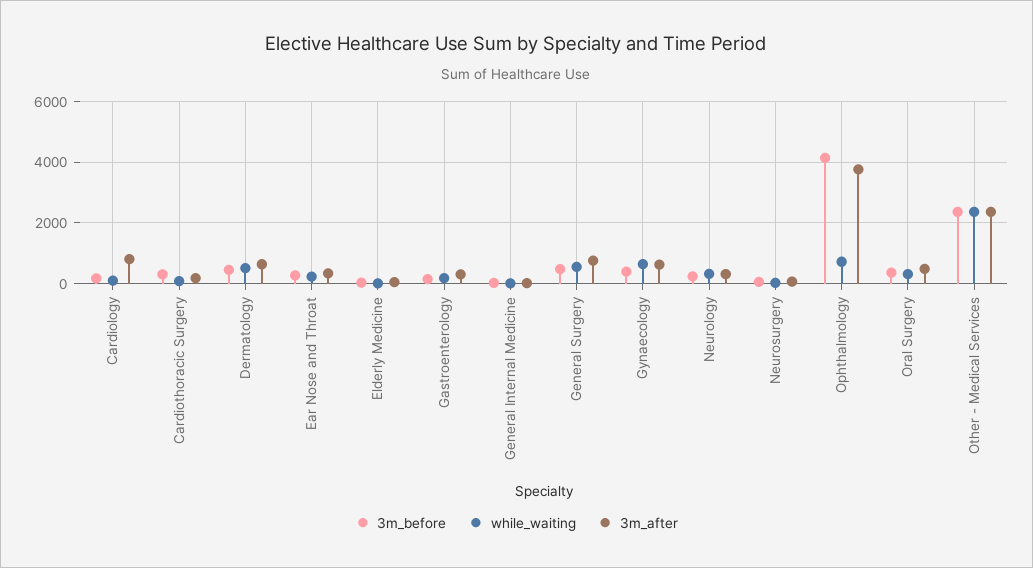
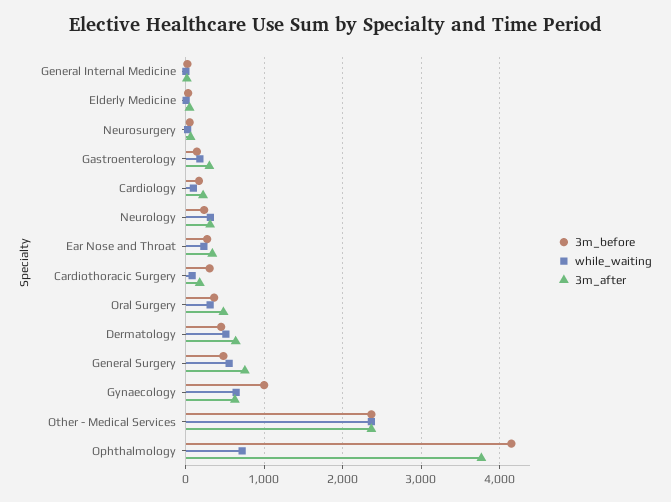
  {
    "3m_before": {
      "Cardiology": 200,
      "Cardiothoracic Surgery": 300,
      "Dermatology": 400,
      "Ear Nose and Throat": 300,
      "Elderly Medicine": 0,
      "Gastroenterology": 100,
      "General Internal Medicine": 0,
      "General Surgery": 500,
-     "Gynaecology": 400,
+     "Gynaecology": 1000,
      "Neurology": 200,
      "Neurosurgery": 100,
      "Ophthalmology": 4100,
      "Oral Surgery": 400,
      "Other - Medical Services": 2400
    },
    "while_waiting": {
      "Cardiology": 100,
      "Cardiothoracic Surgery": 100,
      "Dermatology": 500,
      "Ear Nose and Throat": 200,
      "Elderly Medicine": 0,
      "Gastroenterology": 200,
      "General Internal Medicine": 0,
      "General Surgery": 600,
      "Gynaecology": 600,
      "Neurology": 300,
      "Neurosurgery": 0,
      "Ophthalmology": 700,
      "Oral Surgery": 300,
      "Other - Medical Services": 2400
    },
    "3m_after": {
-     "Cardiology": 800,
+     "Cardiology": 200,
      "Cardiothoracic Surgery": 200,
      "Dermatology": 600,
      "Ear Nose and Throat": 300,
      "Elderly Medicine": 0,
      "Gastroenterology": 300,
      "General Internal Medicine": 0,
      "General Surgery": 800,
      "Gynaecology": 600,
      "Neurology": 300,
      "Neurosurgery": 100,
      "Ophthalmology": 3800,
      "Oral Surgery": 500,
      "Other - Medical Services": 2400
    }
  }

